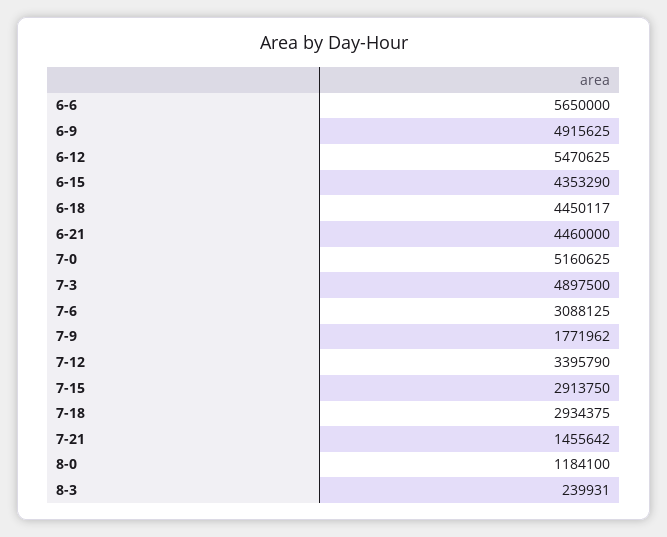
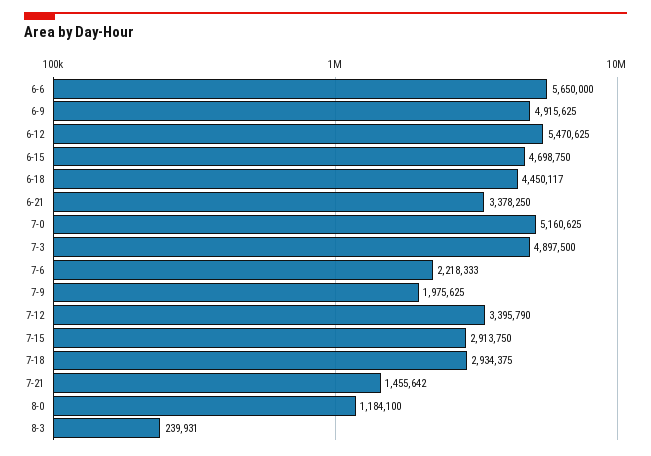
  {
    "6-6": 5650000,
    "6-9": 4915625,
    "6-12": 5470625,
-   "6-15": 4353290,
+   "6-15": 4698750,
    "6-18": 4450117,
-   "6-21": 4460000,
+   "6-21": 3378250,
    "7-0": 5160625,
    "7-3": 4897500,
-   "7-6": 3088125,
+   "7-6": 2218333,
-   "7-9": 1771962,
+   "7-9": 1975625,
    "7-12": 3395790,
    "7-15": 2913750,
    "7-18": 2934375,
    "7-21": 1455642,
    "8-0": 1184100,
    "8-3": 239931
  }

